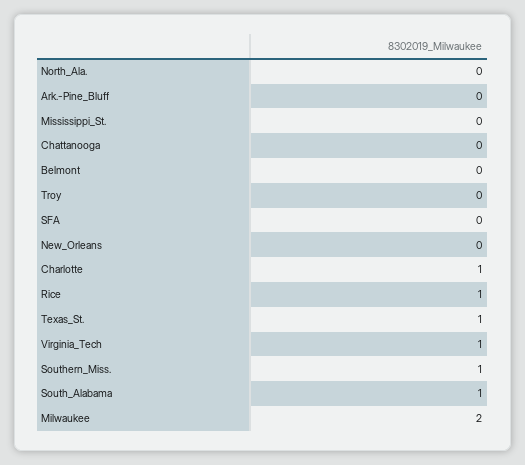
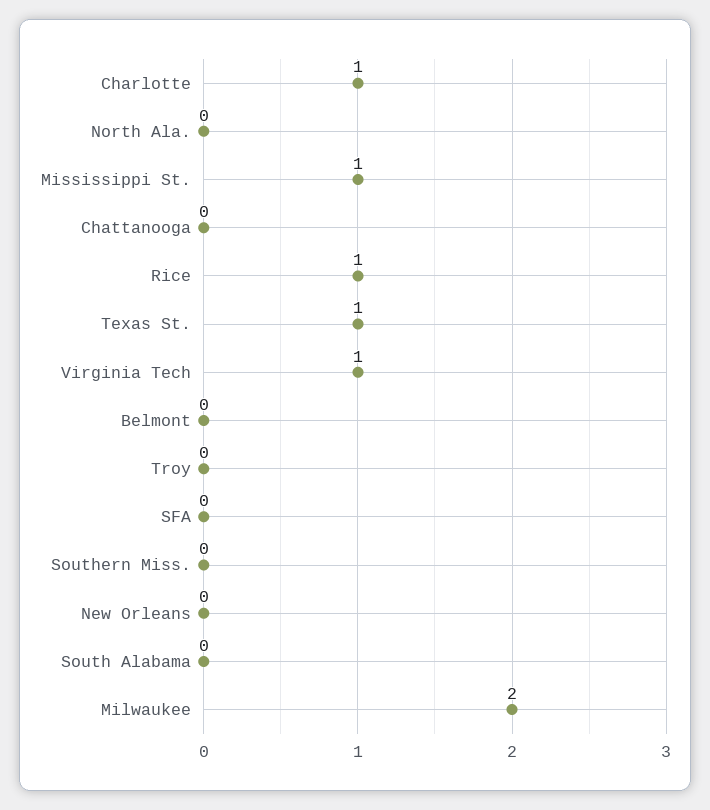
  {
    "North_Ala.": 0,
-   "Ark.-Pine_Bluff": 0,
-   "Mississippi_St.": 0,
+   "Mississippi_St.": 1,
    "Chattanooga": 0,
    "Belmont": 0,
    "Troy": 0,
    "SFA": 0,
    "New_Orleans": 0,
    "Charlotte": 1,
    "Rice": 1,
    "Texas_St.": 1,
    "Virginia_Tech": 1,
-   "Southern_Miss.": 1,
+   "Southern_Miss.": 0,
-   "South_Alabama": 1,
+   "South_Alabama": 0,
    "Milwaukee": 2
  }

